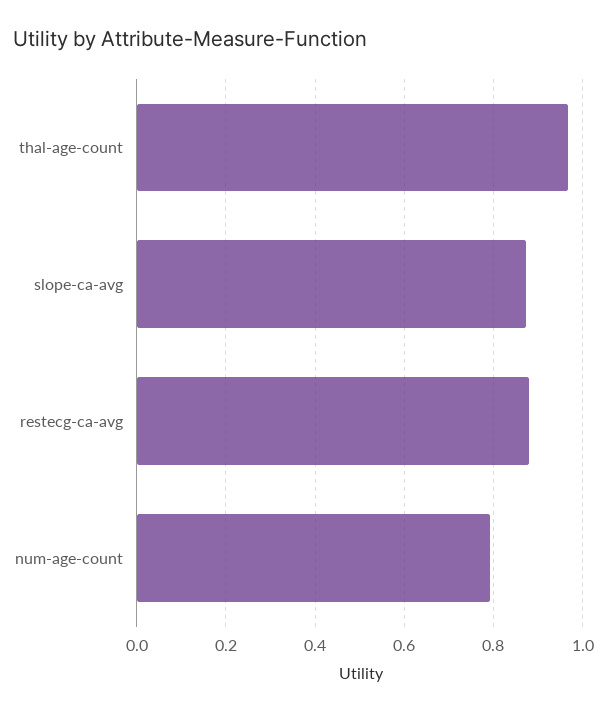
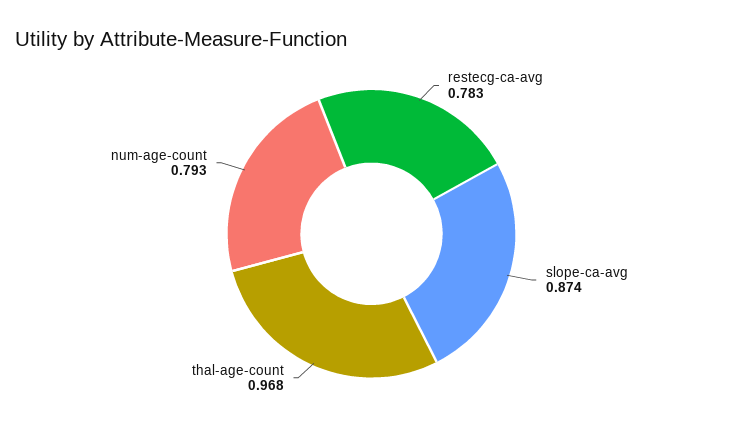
  {
    "thal-age-count": 0.968,
    "slope-ca-avg": 0.874,
-   "restecg-ca-avg": 0.88,
+   "restecg-ca-avg": 0.783,
    "num-age-count": 0.793
  }

